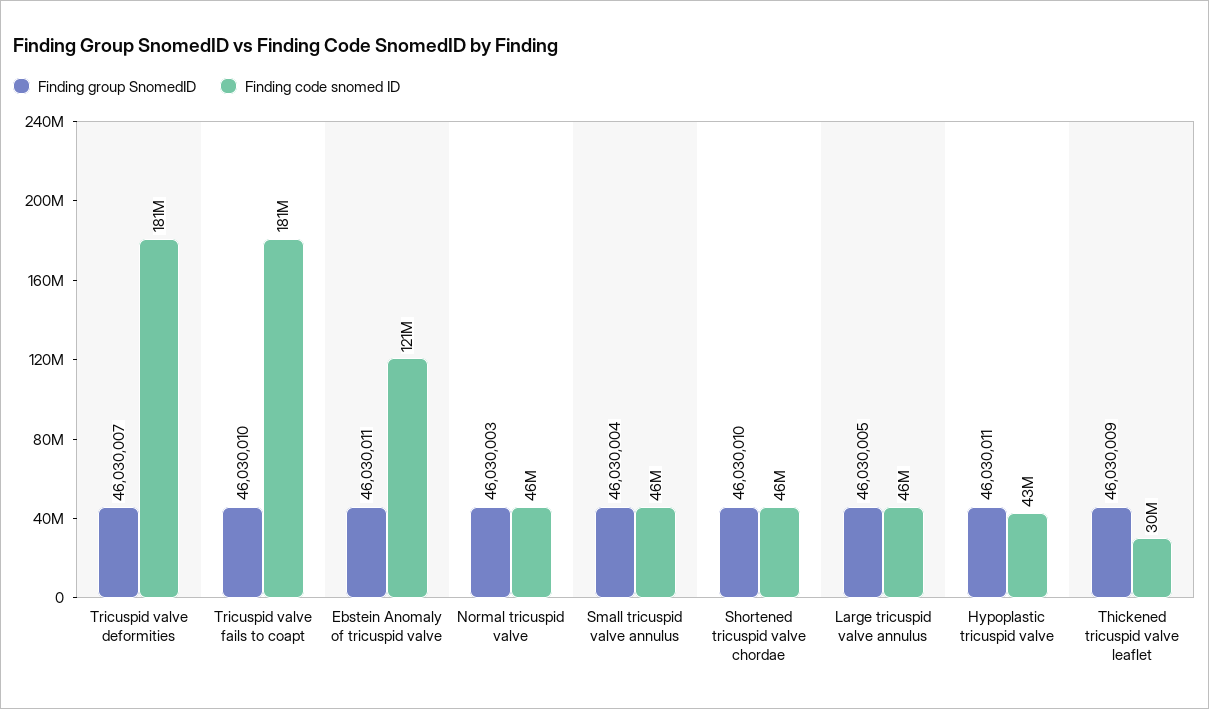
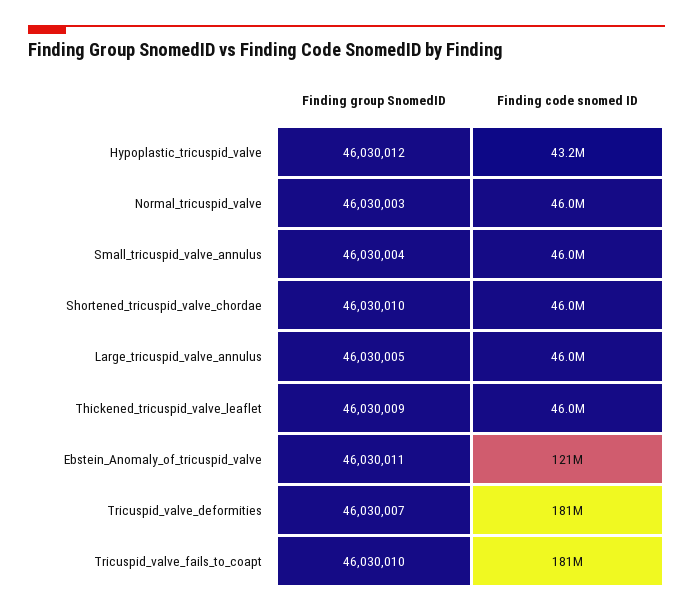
  {
    "Finding group SnomedID": {
      "Tricuspid valve deformities": 46030007,
      "Tricuspid valve fails to coapt": 46030010,
      "Ebstein Anomaly of tricuspid valve": 46030011,
      "Normal tricuspid valve": 46030003,
      "Small tricuspid valve annulus": 46030004,
      "Shortened tricuspid valve chordae": 46030010,
      "Large tricuspid valve annulus": 46030005,
-     "Hypoplastic tricuspid valve": 46030011,
+     "Hypoplastic tricuspid valve": 46030012,
      "Thickened tricuspid valve leaflet": 46030009
    },
    "Finding code snomed ID": {
      "Tricuspid valve deformities": 181000000,
      "Tricuspid valve fails to coapt": 181000000,
      "Ebstein Anomaly of tricuspid valve": 121000000,
      "Normal tricuspid valve": 46000000,
      "Small tricuspid valve annulus": 46000000,
      "Shortened tricuspid valve chordae": 46000000,
      "Large tricuspid valve annulus": 46000000,
      "Hypoplastic tricuspid valve": 43200000,
-     "Thickened tricuspid valve leaflet": 30000000
+     "Thickened tricuspid valve leaflet": 46000000
    }
  }

